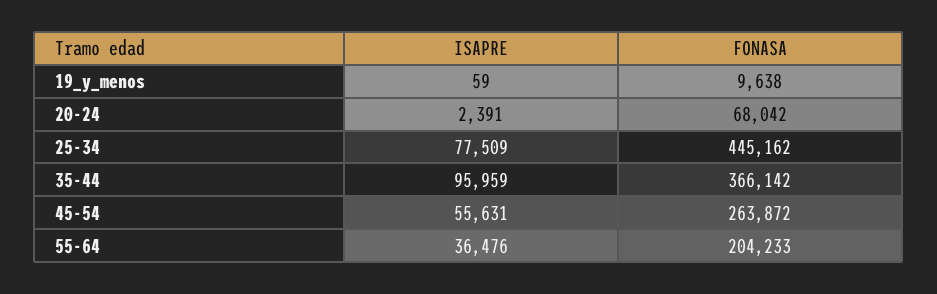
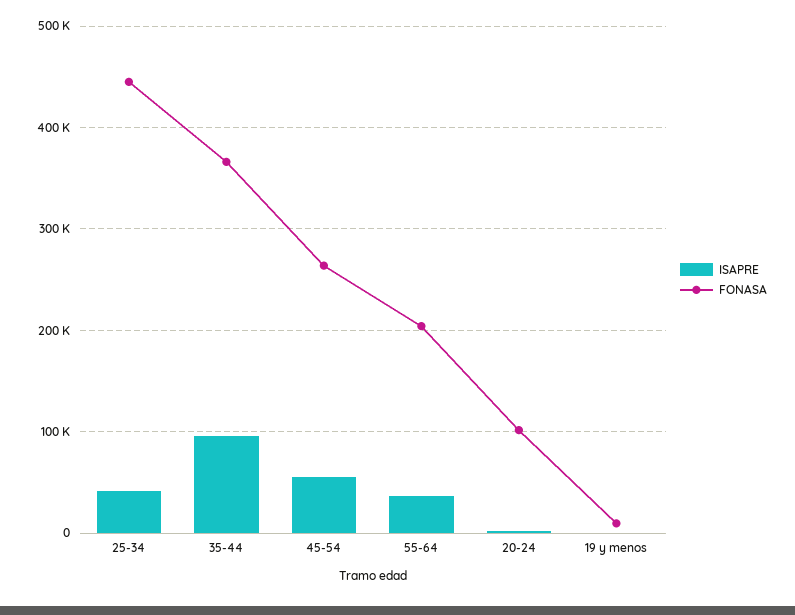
  {
    "ISAPRE": {
      "19_y_menos": 59,
      "20-24": 2391,
-     "25-34": 77509,
+     "25-34": 40000,
      "35-44": 95959,
      "45-54": 55631,
      "55-64": 36476
    },
    "FONASA": {
      "19_y_menos": 9638,
-     "20-24": 68042,
+     "20-24": 100000,
      "25-34": 445162,
      "35-44": 366142,
      "45-54": 263872,
      "55-64": 204233
    }
  }

